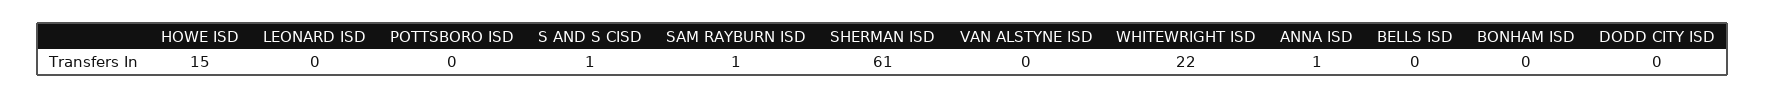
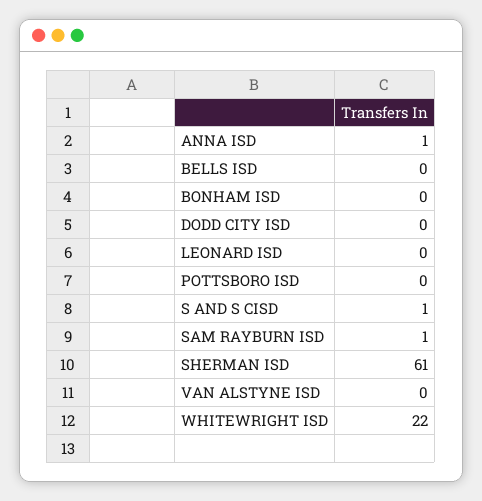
  {
-   "HOWE ISD": 15,
    "LEONARD ISD": 0,
    "POTTSBORO ISD": 0,
    "S AND S CISD": 1,
    "SAM RAYBURN ISD": 1,
    "SHERMAN ISD": 61,
    "VAN ALSTYNE ISD": 0,
    "WHITEWRIGHT ISD": 22,
    "ANNA ISD": 1,
    "BELLS ISD": 0,
    "BONHAM ISD": 0,
    "DODD CITY ISD": 0
  }

